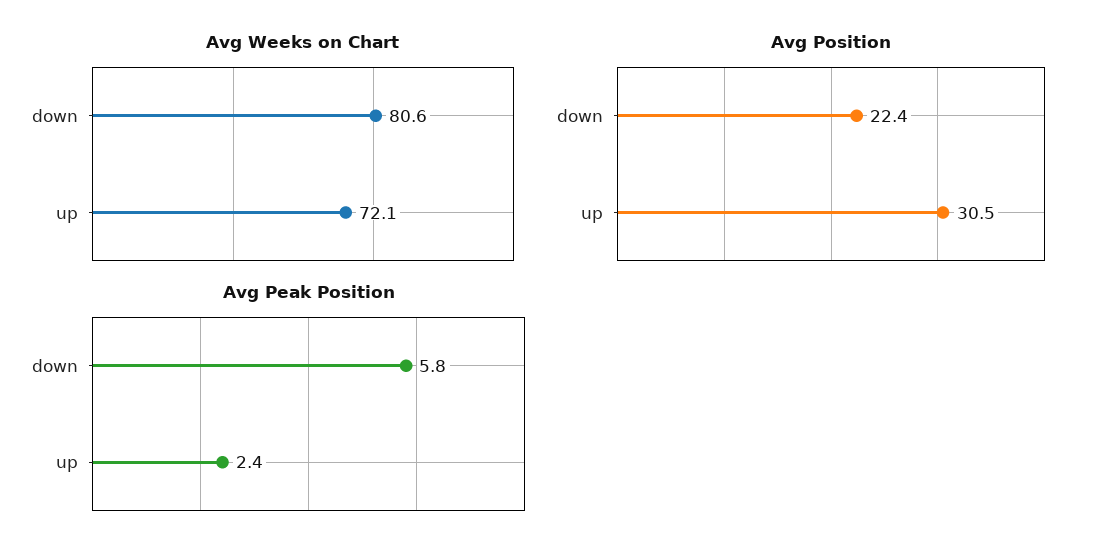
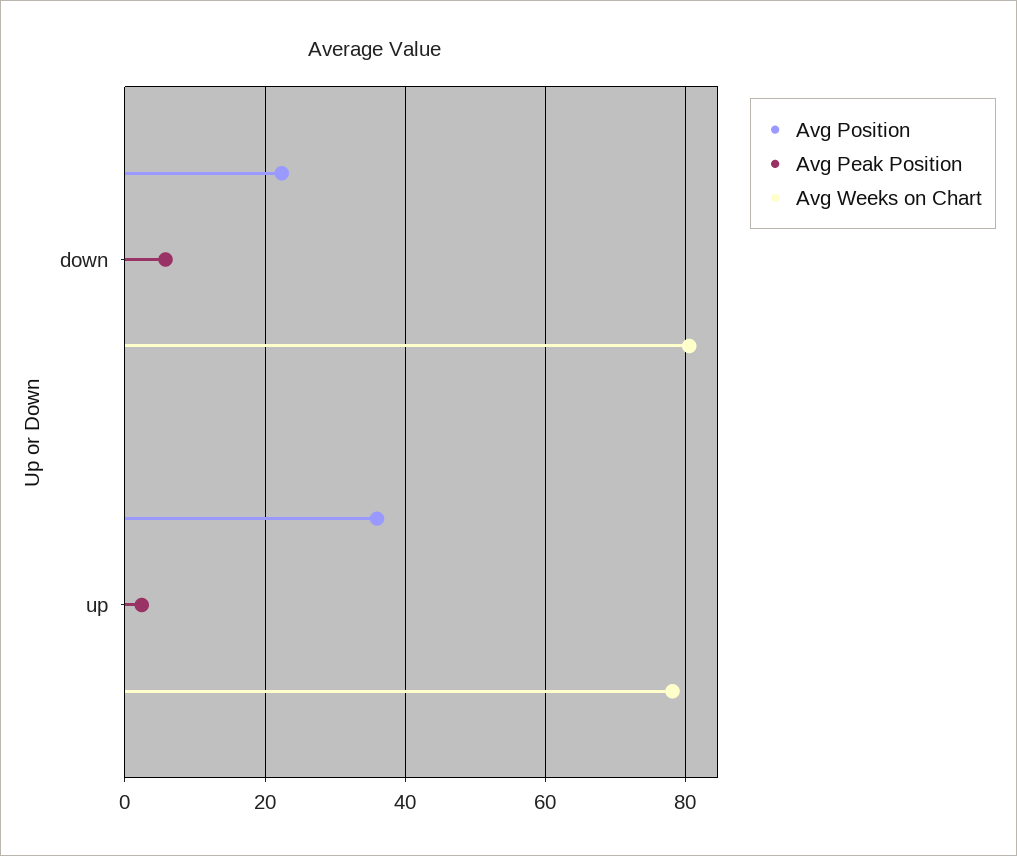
  {
    "Avg Weeks on Chart": {
      "down": 80.6,
-     "up": 72.1
+     "up": 78
    },
    "Avg Position": {
      "down": 22.4,
-     "up": 30.5
+     "up": 36
    },
    "Avg Peak Position": {
      "down": 5.8,
      "up": 2.4
    }
  }

